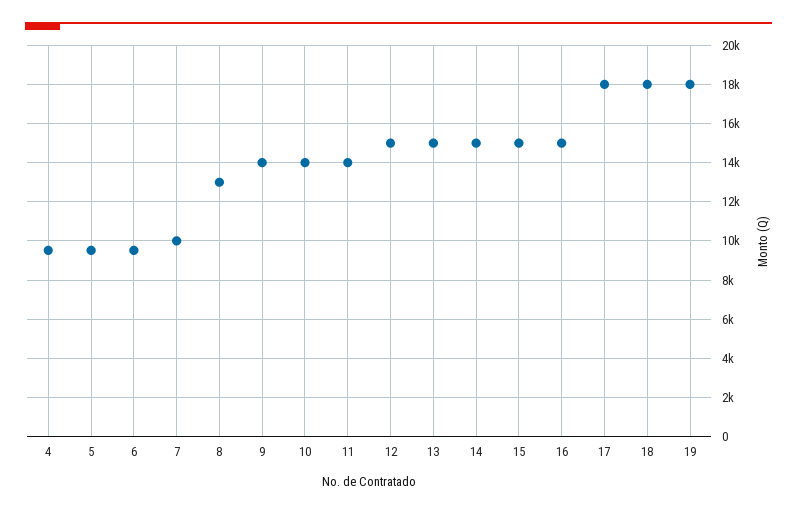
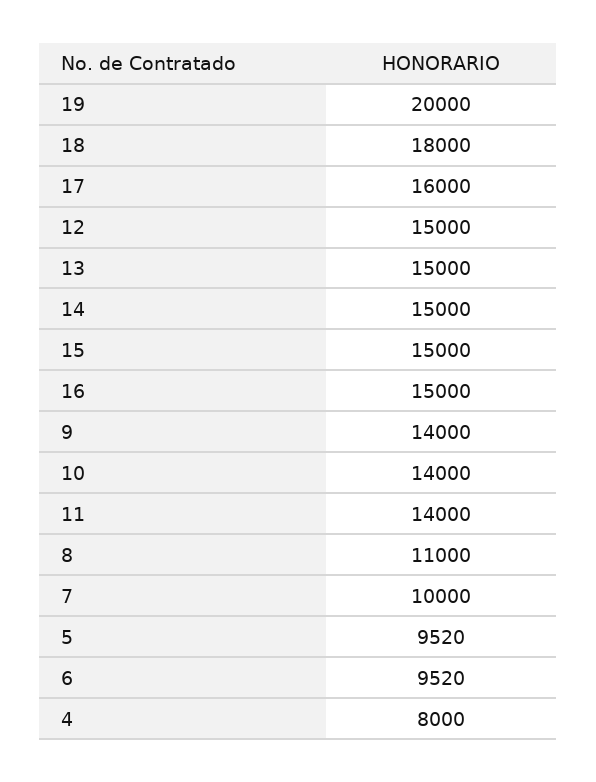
  {
-   "4": 9500,
+   "4": 8000,
    "5": 9520,
    "6": 9520,
    "7": 10000,
-   "8": 13000,
+   "8": 11000,
    "9": 14000,
    "10": 14000,
    "11": 14000,
    "12": 15000,
    "13": 15000,
    "14": 15000,
    "15": 15000,
    "16": 15000,
-   "17": 18000,
+   "17": 16000,
    "18": 18000,
-   "19": 18000
+   "19": 20000
  }

